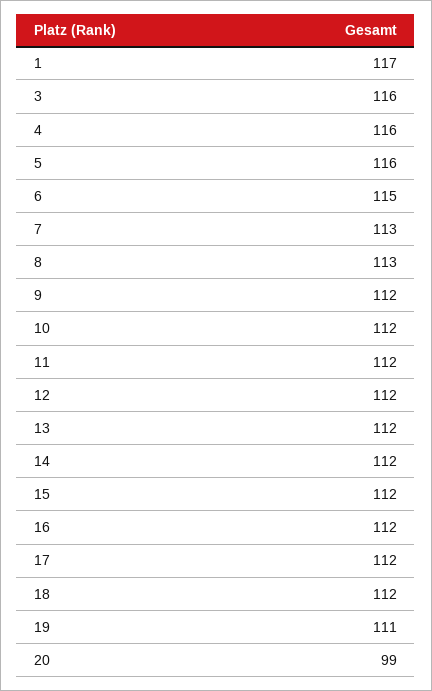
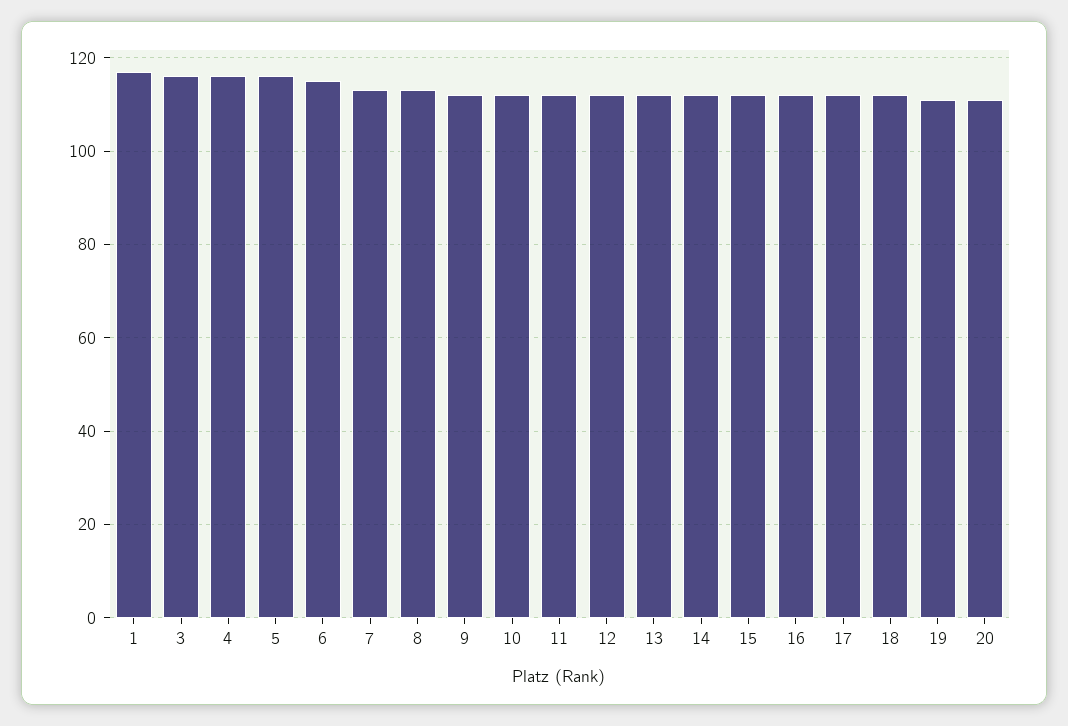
  {
    "1": 117,
    "3": 116,
    "4": 116,
    "5": 116,
    "6": 115,
    "7": 113,
    "8": 113,
    "9": 112,
    "10": 112,
    "11": 112,
    "12": 112,
    "13": 112,
    "14": 112,
    "15": 112,
    "16": 112,
    "17": 112,
    "18": 112,
    "19": 111,
-   "20": 99
+   "20": 110
  }

